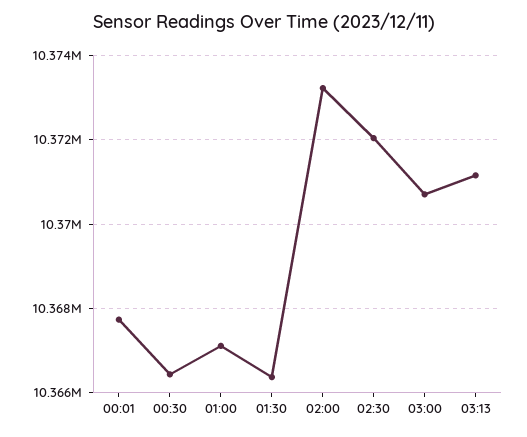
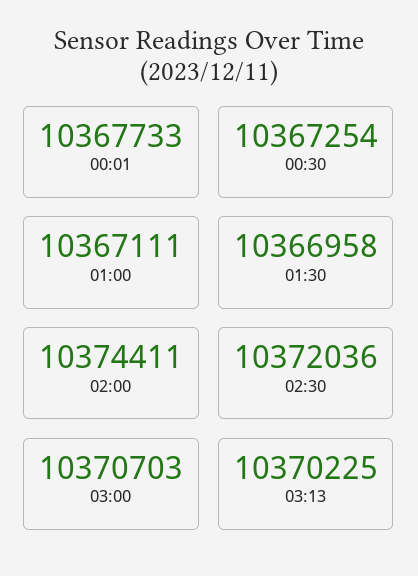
  {
    "00:01": 10367733,
-   "00:30": 10366400,
+   "00:30": 10367254,
    "01:00": 10367111,
-   "01:30": 10366400,
+   "01:30": 10366958,
-   "02:00": 10373200,
+   "02:00": 10374411,
    "02:30": 10372036,
    "03:00": 10370703,
-   "03:13": 10371200
+   "03:13": 10370225
  }

